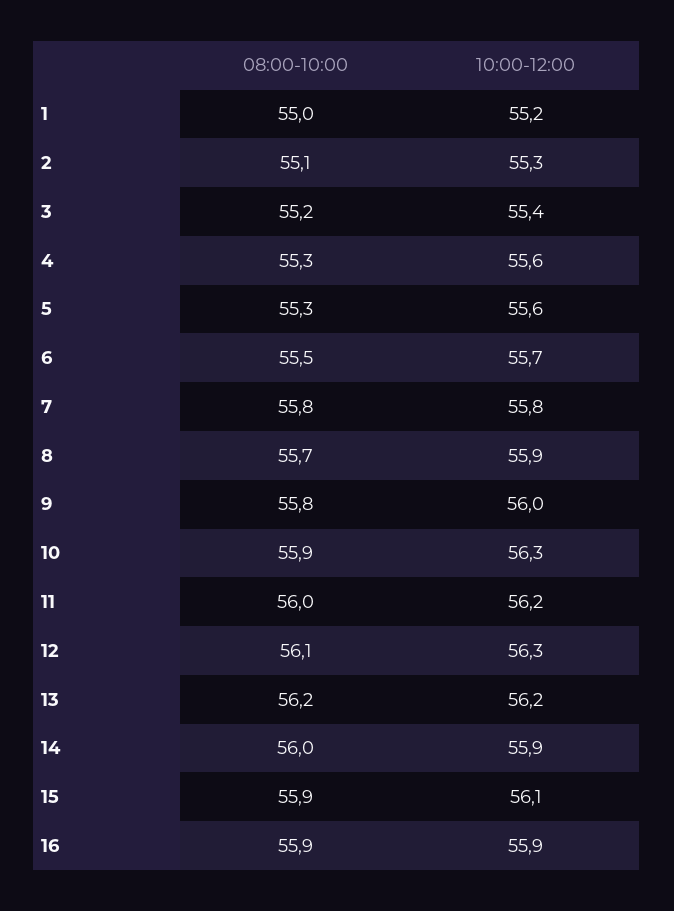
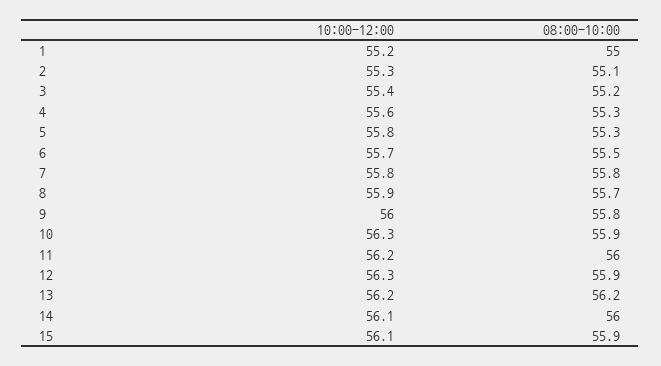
  {
    "08:00-10:00": {
      "1": 55,
      "2": 55.1,
      "3": 55.2,
      "4": 55.3,
      "5": 55.3,
      "6": 55.5,
      "7": 55.8,
      "8": 55.7,
      "9": 55.8,
      "10": 55.9,
      "11": 56,
-     "12": 56.1,
+     "12": 55.9,
      "13": 56.2,
      "14": 56,
-     "15": 55.9,
+     "15": 55.9
-     "16": 55.9
    },
    "10:00-12:00": {
      "1": 55.2,
      "2": 55.3,
      "3": 55.4,
      "4": 55.6,
-     "5": 55.6,
+     "5": 55.8,
      "6": 55.7,
      "7": 55.8,
      "8": 55.9,
      "9": 56,
      "10": 56.3,
      "11": 56.2,
      "12": 56.3,
      "13": 56.2,
-     "14": 55.9,
+     "14": 56.1,
-     "15": 56.1,
+     "15": 56.1
-     "16": 55.9
    }
  }

